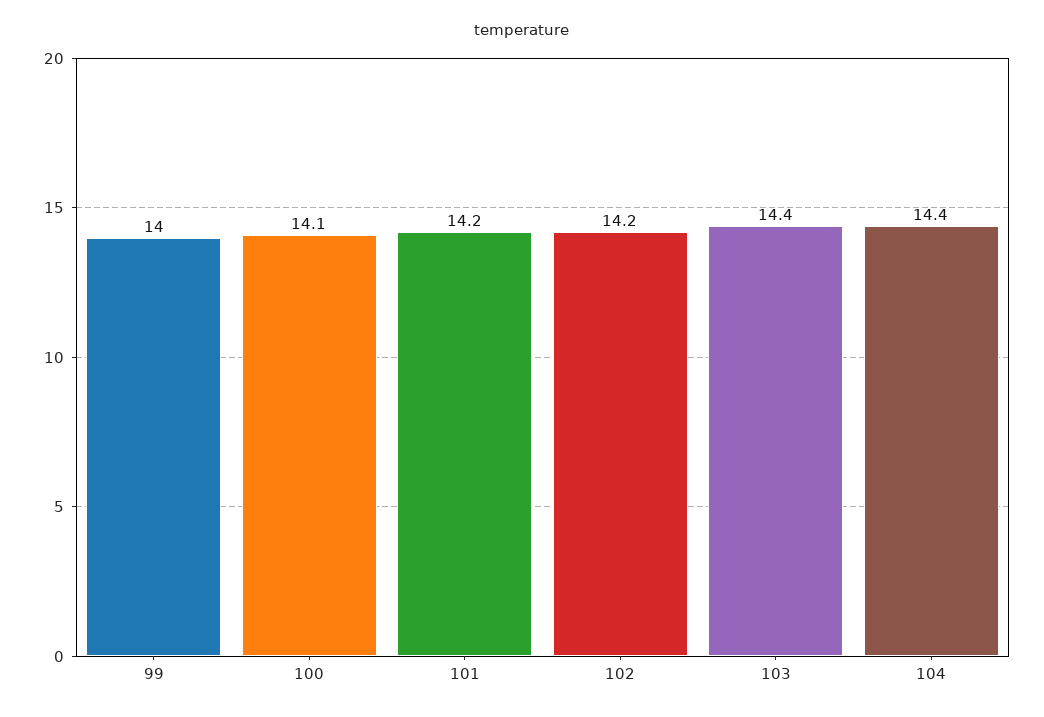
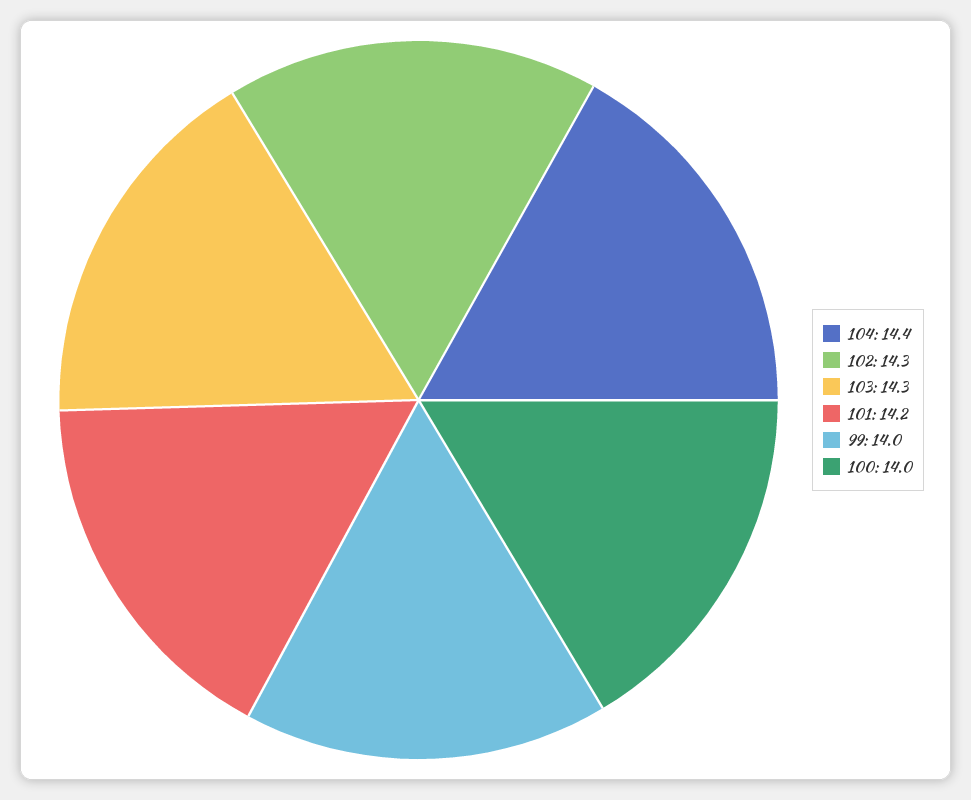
  {
    "99": 14,
-   "100": 14.1,
+   "100": 14,
    "101": 14.2,
-   "102": 14.2,
+   "102": 14.3,
-   "103": 14.4,
+   "103": 14.3,
    "104": 14.4
  }

